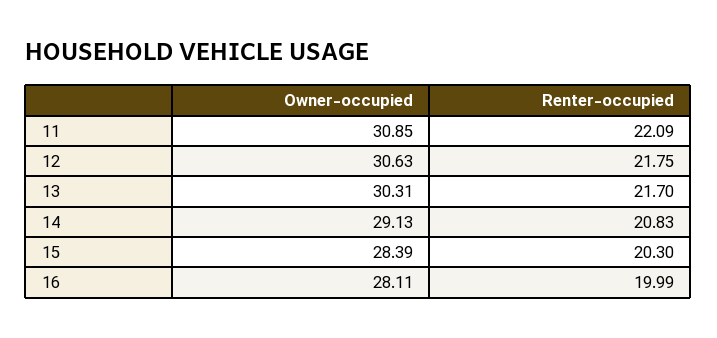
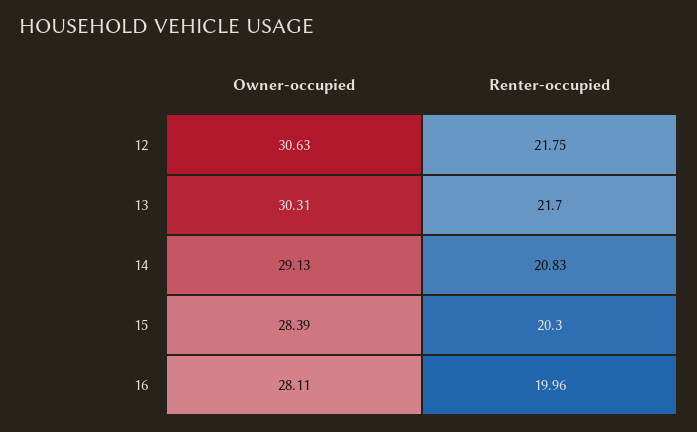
  {
    "Owner-occupied": {
-     "11": 30.85,
      "12": 30.63,
      "13": 30.31,
      "14": 29.13,
      "15": 28.39,
      "16": 28.11
    },
    "Renter-occupied": {
-     "11": 22.09,
      "12": 21.75,
      "13": 21.7,
      "14": 20.83,
      "15": 20.3,
-     "16": 19.99
+     "16": 19.96
    }
  }

